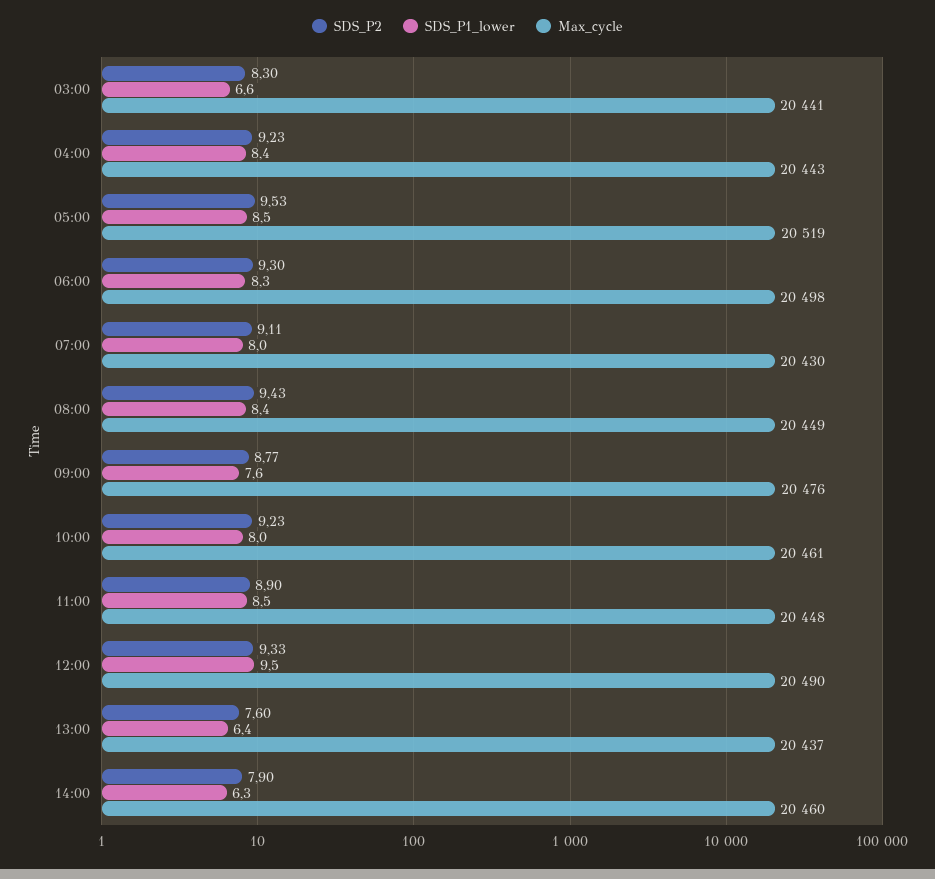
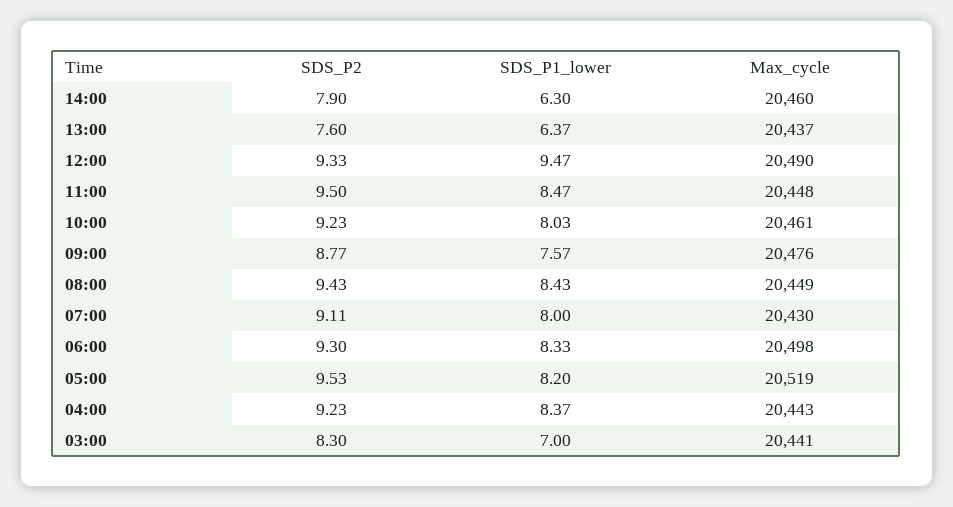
  {
    "SDS_P2": {
      "03:00": 8.3,
      "04:00": 9.23,
      "05:00": 9.53,
      "06:00": 9.3,
      "07:00": 9.11,
      "08:00": 9.43,
      "09:00": 8.77,
      "10:00": 9.23,
-     "11:00": 8.9,
+     "11:00": 9.5,
      "12:00": 9.33,
      "13:00": 7.6,
      "14:00": 7.9
    },
    "SDS_P1_lower": {
-     "03:00": 6.6,
+     "03:00": 7,
      "04:00": 8.37,
-     "05:00": 8.5,
+     "05:00": 8.2,
      "06:00": 8.33,
      "07:00": 8,
      "08:00": 8.43,
      "09:00": 7.57,
      "10:00": 8.03,
      "11:00": 8.47,
      "12:00": 9.47,
      "13:00": 6.37,
      "14:00": 6.3
    },
    "Max_cycle": {
      "03:00": 20441,
      "04:00": 20443,
      "05:00": 20519,
      "06:00": 20498,
      "07:00": 20430,
      "08:00": 20449,
      "09:00": 20476,
      "10:00": 20461,
      "11:00": 20448,
      "12:00": 20490,
      "13:00": 20437,
      "14:00": 20460
    }
  }

